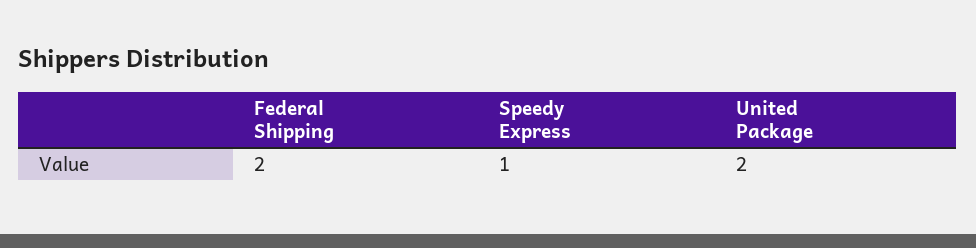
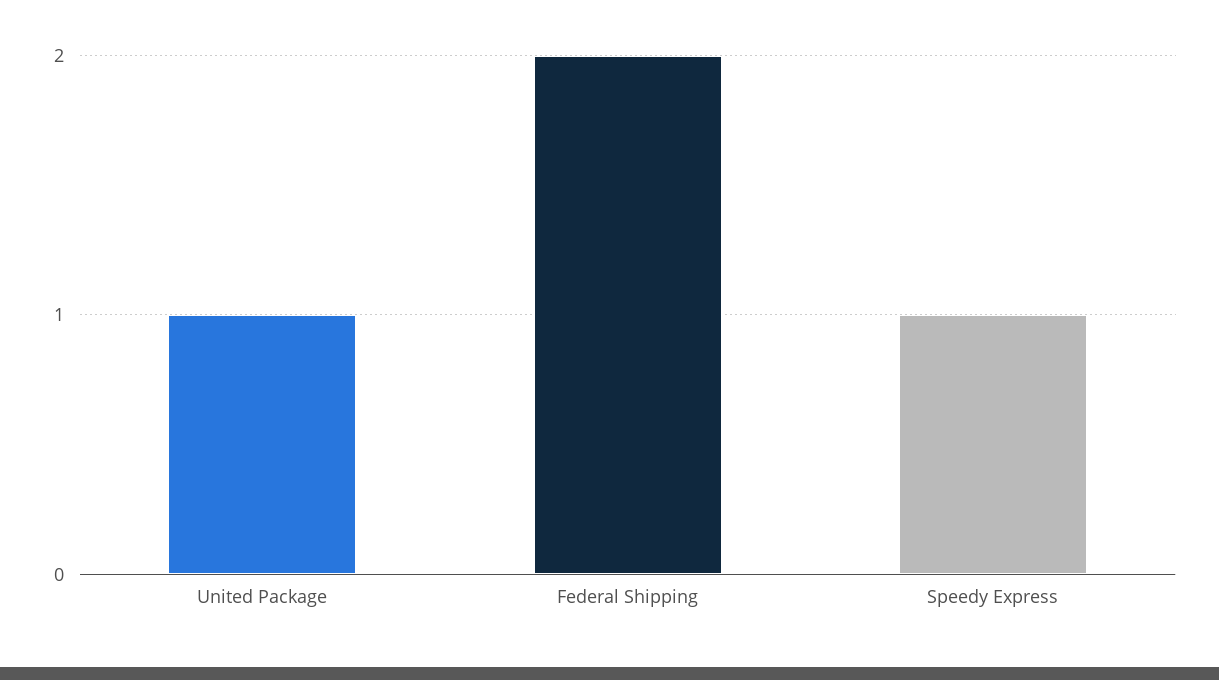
  {
    "Federal Shipping": 2,
    "Speedy Express": 1,
-   "United Package": 2
+   "United Package": 1
  }

